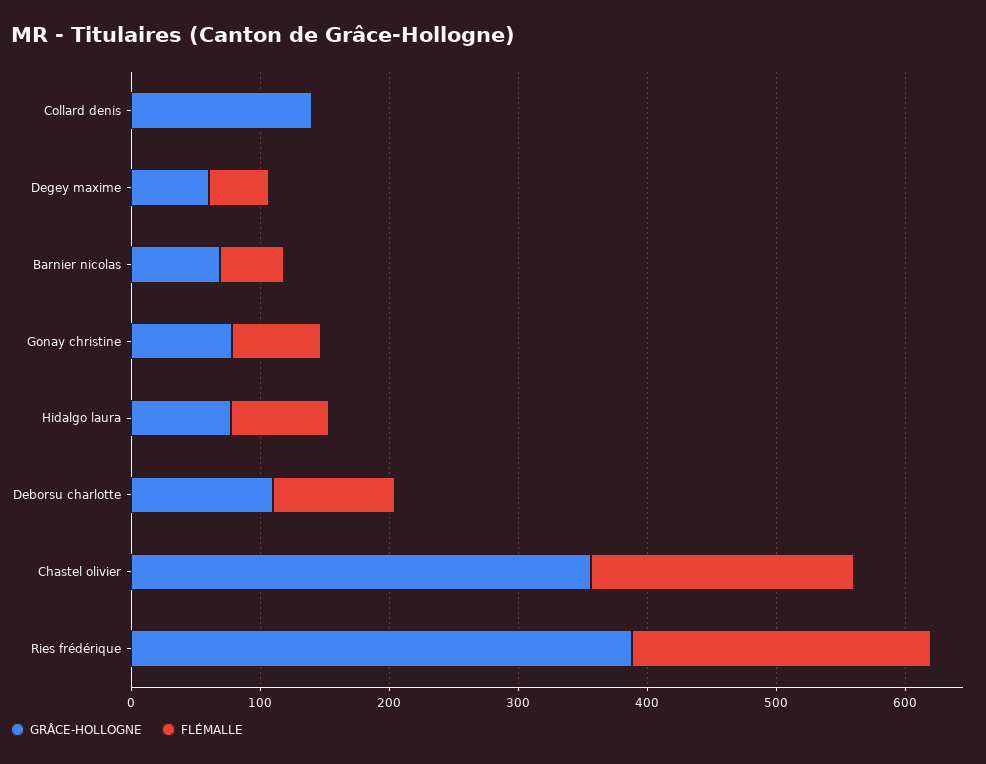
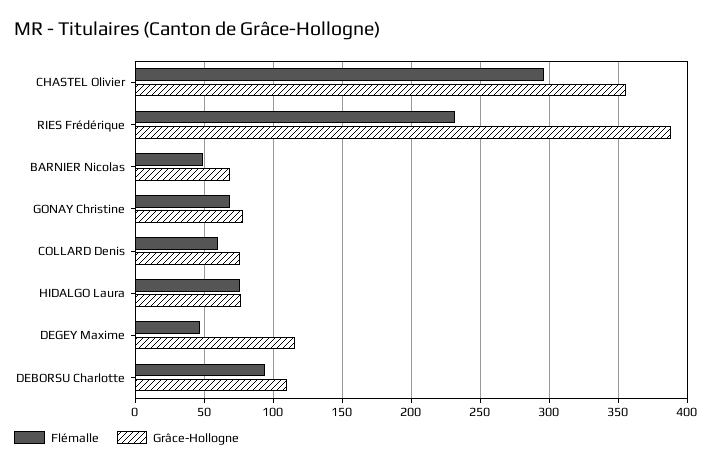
  {
    "GRÂCE-HOLLOGNE": {
-     "Collard denis": 140,
+     "Collard denis": 75,
-     "Degey maxime": 60,
+     "Degey maxime": 115,
      "Barnier nicolas": 70,
      "Gonay christine": 80,
      "Hidalgo laura": 75,
      "Deborsu charlotte": 110,
      "Chastel olivier": 355,
      "Ries frédérique": 390
    },
    "FLÉMALLE": {
-     "Collard denis": 0,
+     "Collard denis": 60,
      "Degey maxime": 45,
      "Barnier nicolas": 50,
      "Gonay christine": 70,
      "Hidalgo laura": 75,
      "Deborsu charlotte": 95,
-     "Chastel olivier": 200,
+     "Chastel olivier": 295,
      "Ries frédérique": 230
    }
  }

